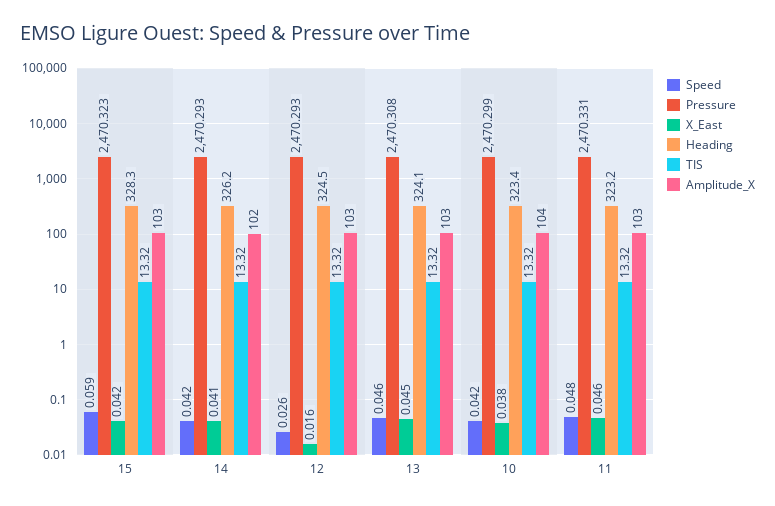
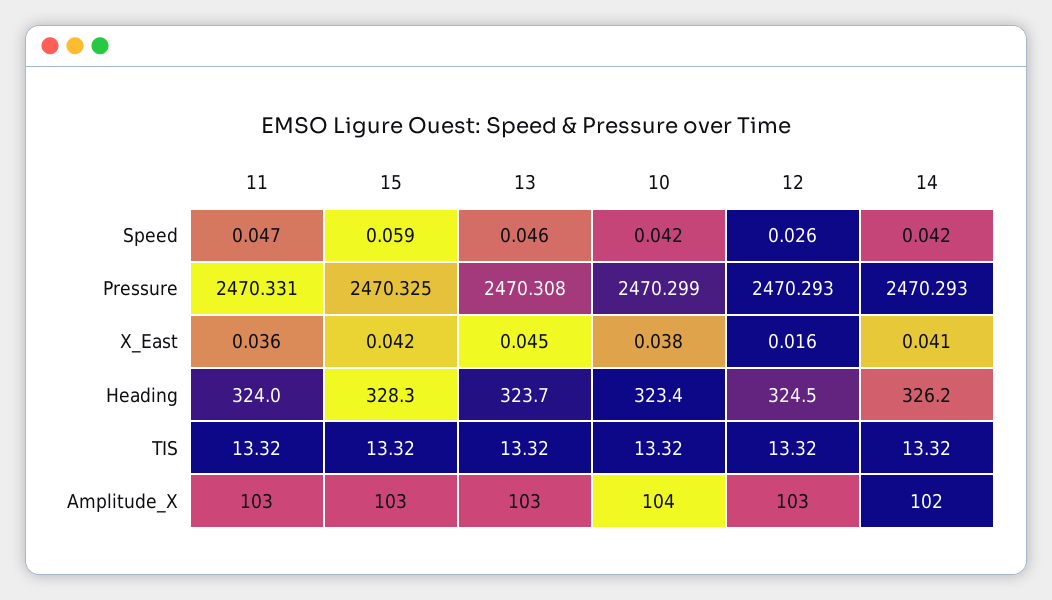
  {
    "Speed": {
      "15": 0.059,
      "14": 0.042,
      "12": 0.026,
      "13": 0.046,
      "10": 0.042,
-     "11": 0.048
+     "11": 0.047
    },
    "Pressure": {
-     "15": 2470.323,
+     "15": 2470.325,
      "14": 2470.293,
      "12": 2470.293,
      "13": 2470.308,
      "10": 2470.299,
      "11": 2470.331
    },
    "X_East": {
      "15": 0.042,
      "14": 0.041,
      "12": 0.016,
      "13": 0.045,
      "10": 0.038,
-     "11": 0.046
+     "11": 0.036
    },
    "Heading": {
      "15": 328.3,
      "14": 326.2,
      "12": 324.5,
-     "13": 324.1,
+     "13": 323.7,
      "10": 323.4,
-     "11": 323.2
+     "11": 324
    },
    "TIS": {
      "15": 13.32,
      "14": 13.32,
      "12": 13.32,
      "13": 13.32,
      "10": 13.32,
      "11": 13.32
    },
    "Amplitude_X": {
      "15": 103,
      "14": 102,
      "12": 103,
      "13": 103,
      "10": 104,
      "11": 103
    }
  }

